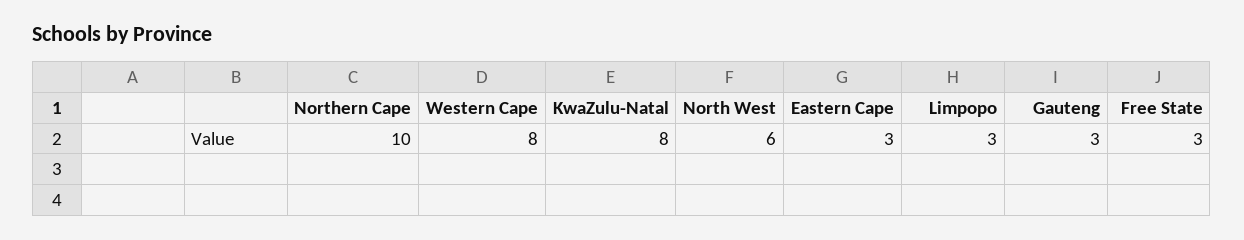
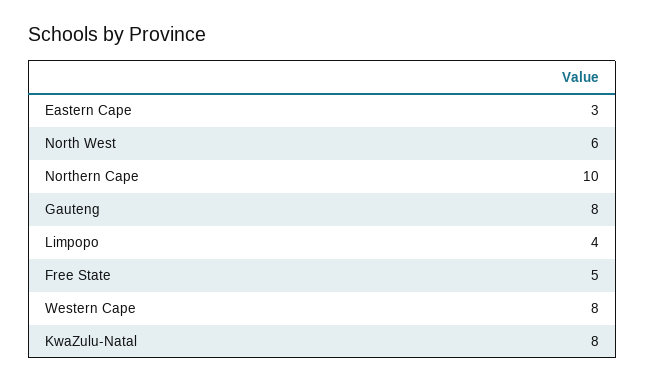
  {
    "Northern Cape": 10,
    "Western Cape": 8,
    "KwaZulu-Natal": 8,
    "North West": 6,
    "Eastern Cape": 3,
-   "Limpopo": 3,
+   "Limpopo": 4,
-   "Gauteng": 3,
+   "Gauteng": 8,
-   "Free State": 3
+   "Free State": 5
  }

